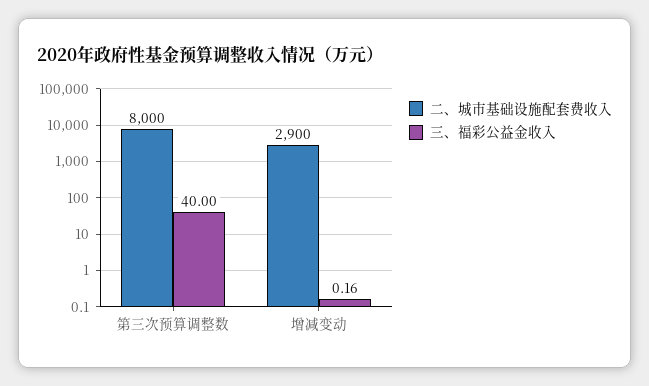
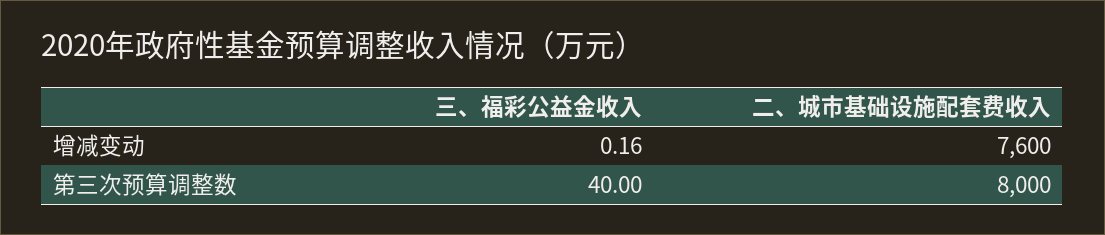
  {
    "二、城市基础设施配套费收入": {
      "第三次预算调整数": 8000,
-     "增减变动": 2900
+     "增减变动": 7600
    },
    "三、福彩公益金收入": {
      "第三次预算调整数": 40,
      "增减变动": 0.16
    }
  }

